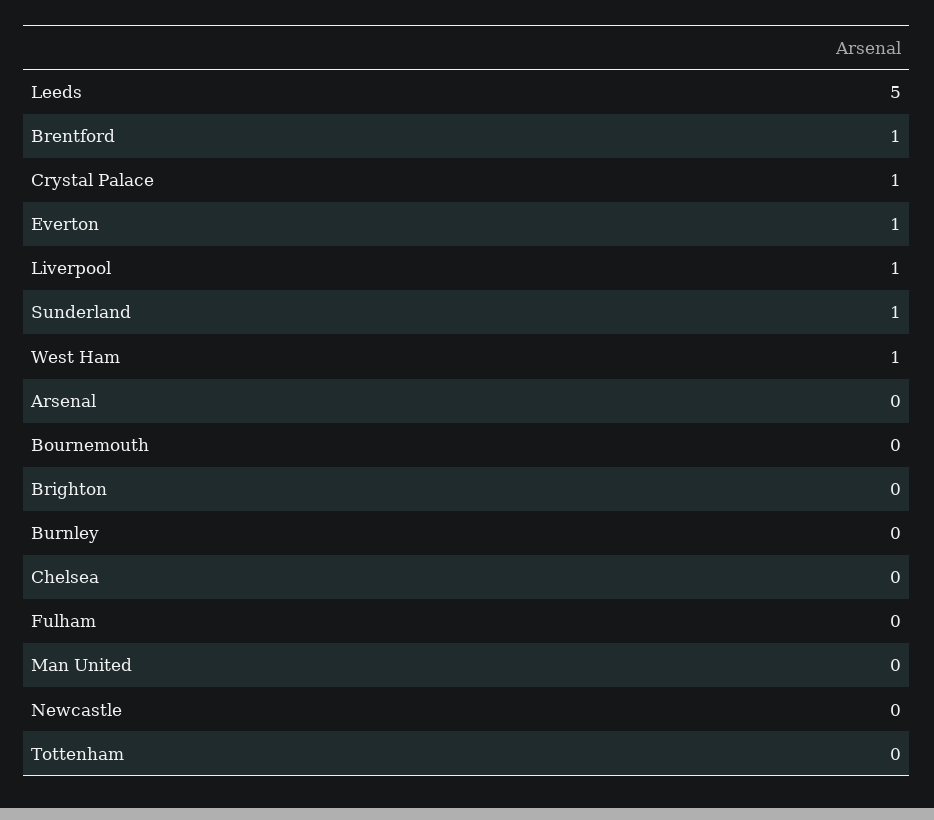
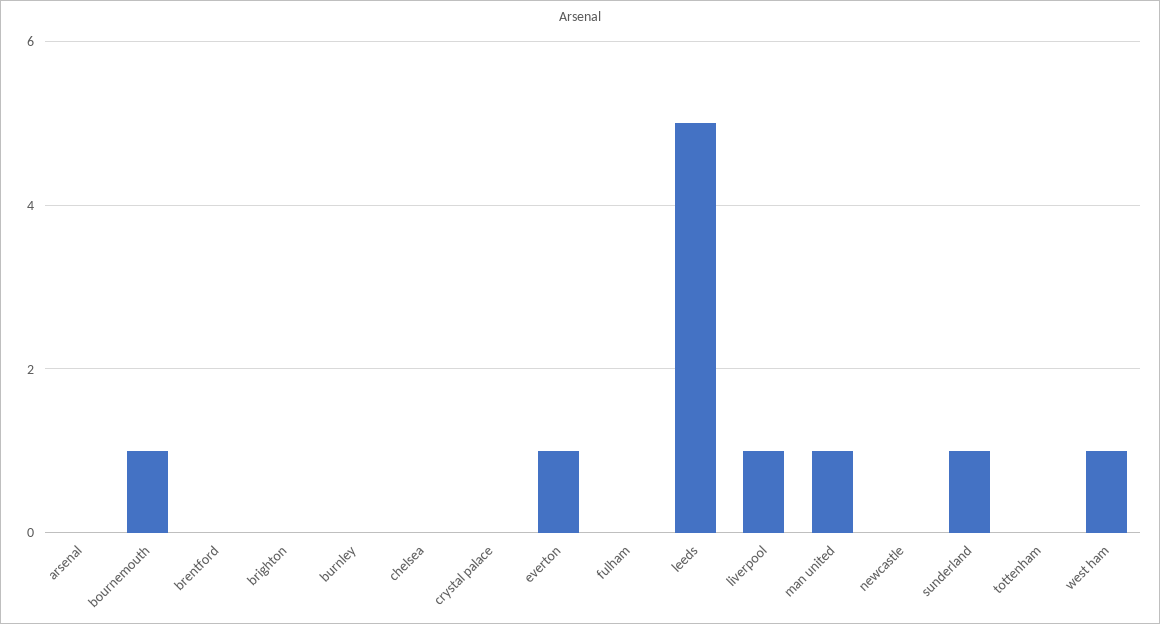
  {
    "Leeds": 5,
-   "Brentford": 1,
+   "Brentford": 0,
-   "Crystal Palace": 1,
+   "Crystal Palace": 0,
    "Everton": 1,
    "Liverpool": 1,
    "Sunderland": 1,
    "West Ham": 1,
    "Arsenal": 0,
-   "Bournemouth": 0,
+   "Bournemouth": 1,
    "Brighton": 0,
    "Burnley": 0,
    "Chelsea": 0,
    "Fulham": 0,
-   "Man United": 0,
+   "Man United": 1,
    "Newcastle": 0,
    "Tottenham": 0
  }

